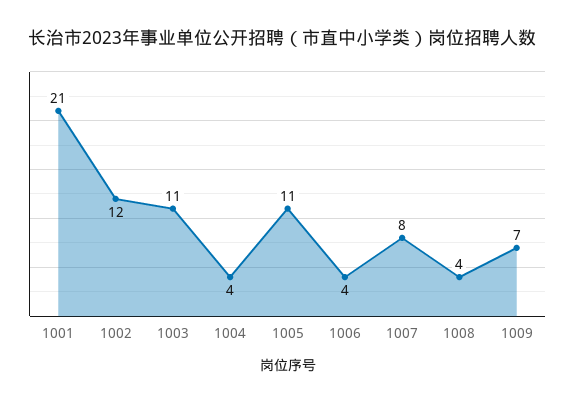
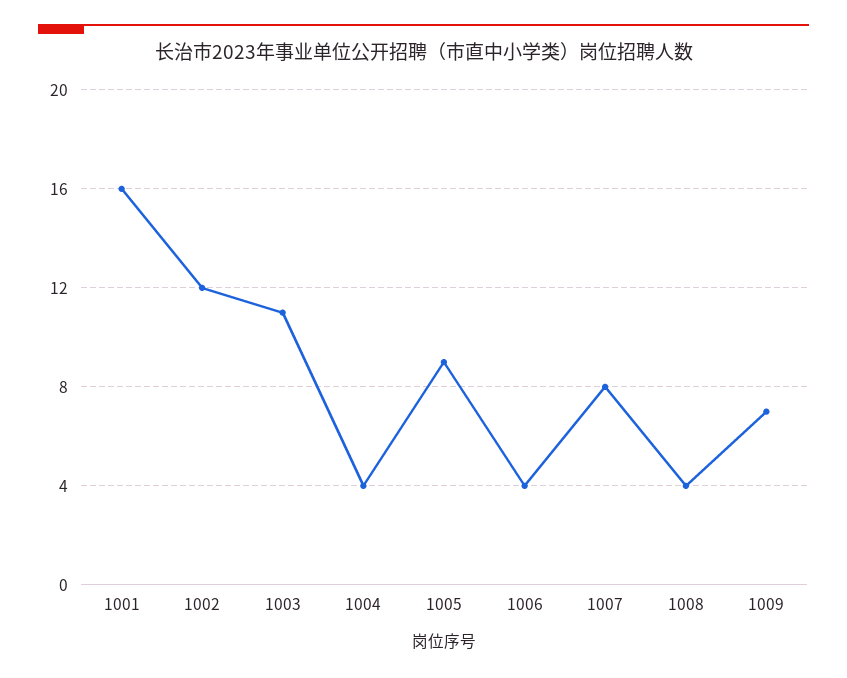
  {
-   "1001": 21,
+   "1001": 16,
    "1002": 12,
    "1003": 11,
    "1004": 4,
-   "1005": 11,
+   "1005": 9,
    "1006": 4,
    "1007": 8,
    "1008": 4,
    "1009": 7
  }

